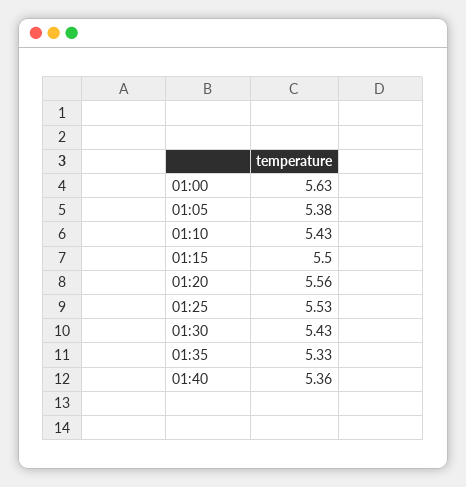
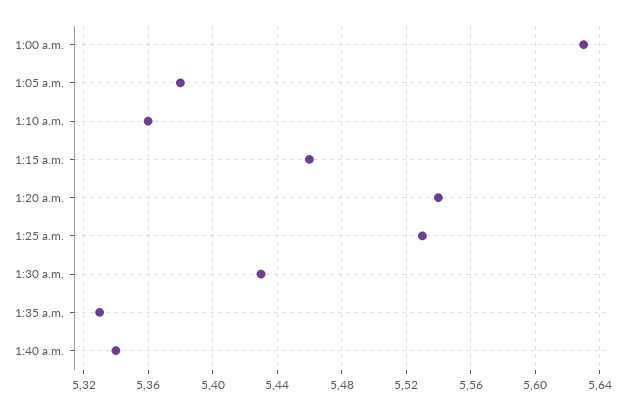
  {
    "01:00": 5.63,
    "01:05": 5.38,
-   "01:10": 5.43,
+   "01:10": 5.36,
-   "01:15": 5.5,
+   "01:15": 5.46,
-   "01:20": 5.56,
+   "01:20": 5.54,
    "01:25": 5.53,
    "01:30": 5.43,
    "01:35": 5.33,
-   "01:40": 5.36
+   "01:40": 5.34
  }

